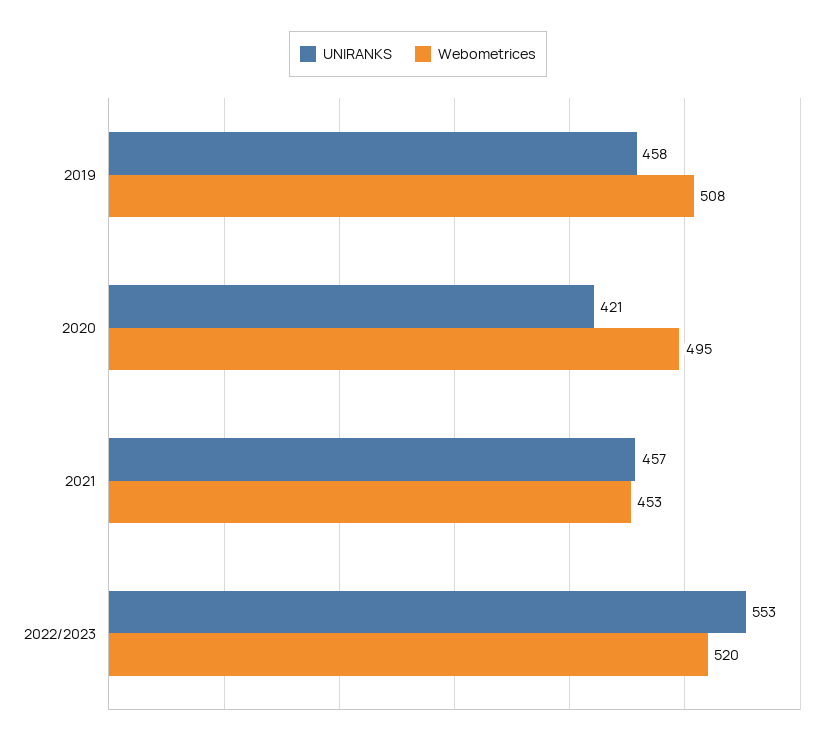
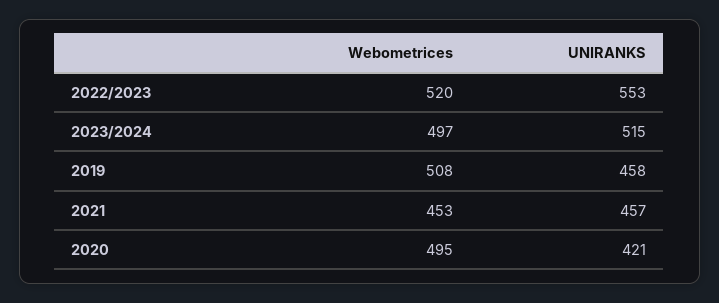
  {
    "UNIRANKS": {
      "2019": 458,
      "2020": 421,
      "2021": 457,
-     "2022/2023": 553
+     "2022/2023": 553,
+     "2023/2024": 515
    },
    "Webometrices": {
      "2019": 508,
      "2020": 495,
      "2021": 453,
-     "2022/2023": 520
+     "2022/2023": 520,
+     "2023/2024": 497
    }
  }

